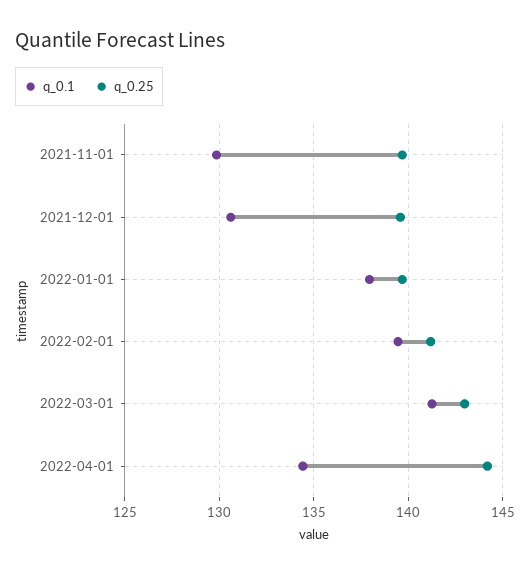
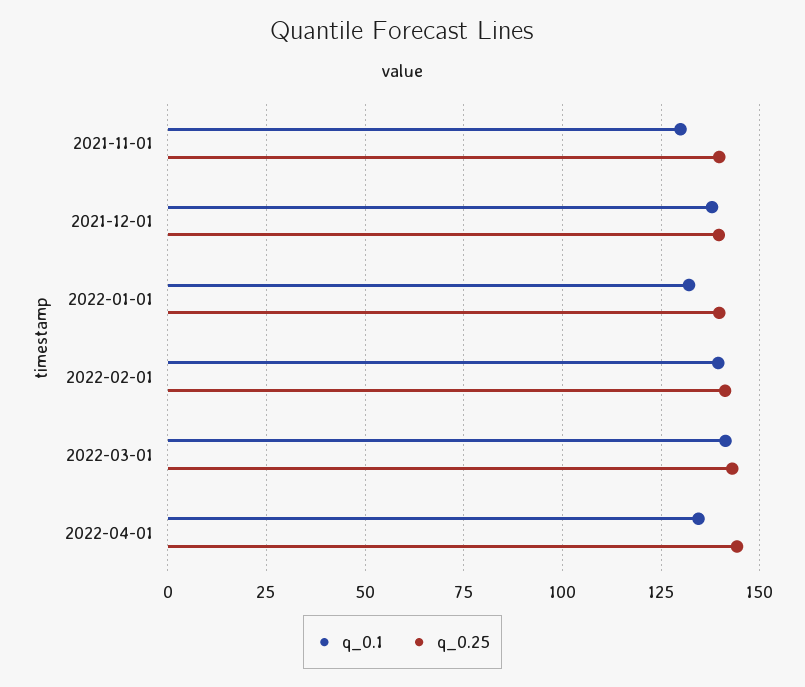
  {
    "q_0.1": {
      "2021-11-01": 130,
-     "2021-12-01": 130.5,
+     "2021-12-01": 137.5,
-     "2022-01-01": 138,
+     "2022-01-01": 132.5,
      "2022-02-01": 139.5,
      "2022-03-01": 141.5,
      "2022-04-01": 134.5
    },
    "q_0.25": {
      "2021-11-01": 139.5,
      "2021-12-01": 139.5,
      "2022-01-01": 139.5,
      "2022-02-01": 141,
      "2022-03-01": 143,
      "2022-04-01": 144
    }
  }

